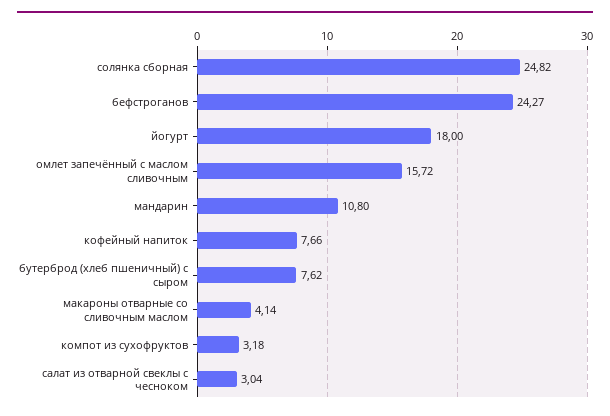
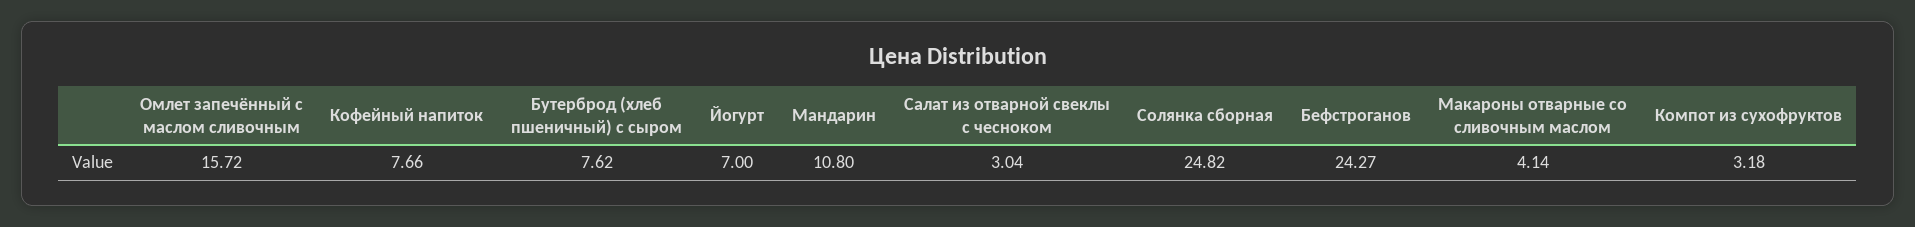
  {
    "солянка сборная": 24.82,
    "бефстроганов": 24.27,
-   "йогурт": 18,
+   "йогурт": 7,
    "омлет запечённый с маслом сливочным": 15.72,
    "мандарин": 10.8,
    "кофейный напиток": 7.66,
    "бутерброд (хлеб пшеничный) с сыром": 7.62,
    "макароны отварные со сливочным маслом": 4.14,
    "компот из сухофруктов": 3.18,
    "салат из отварной свеклы с чесноком": 3.04
  }

